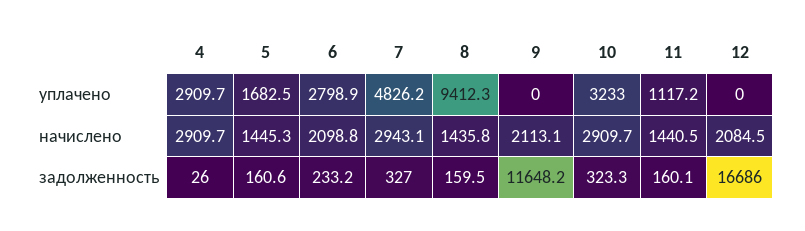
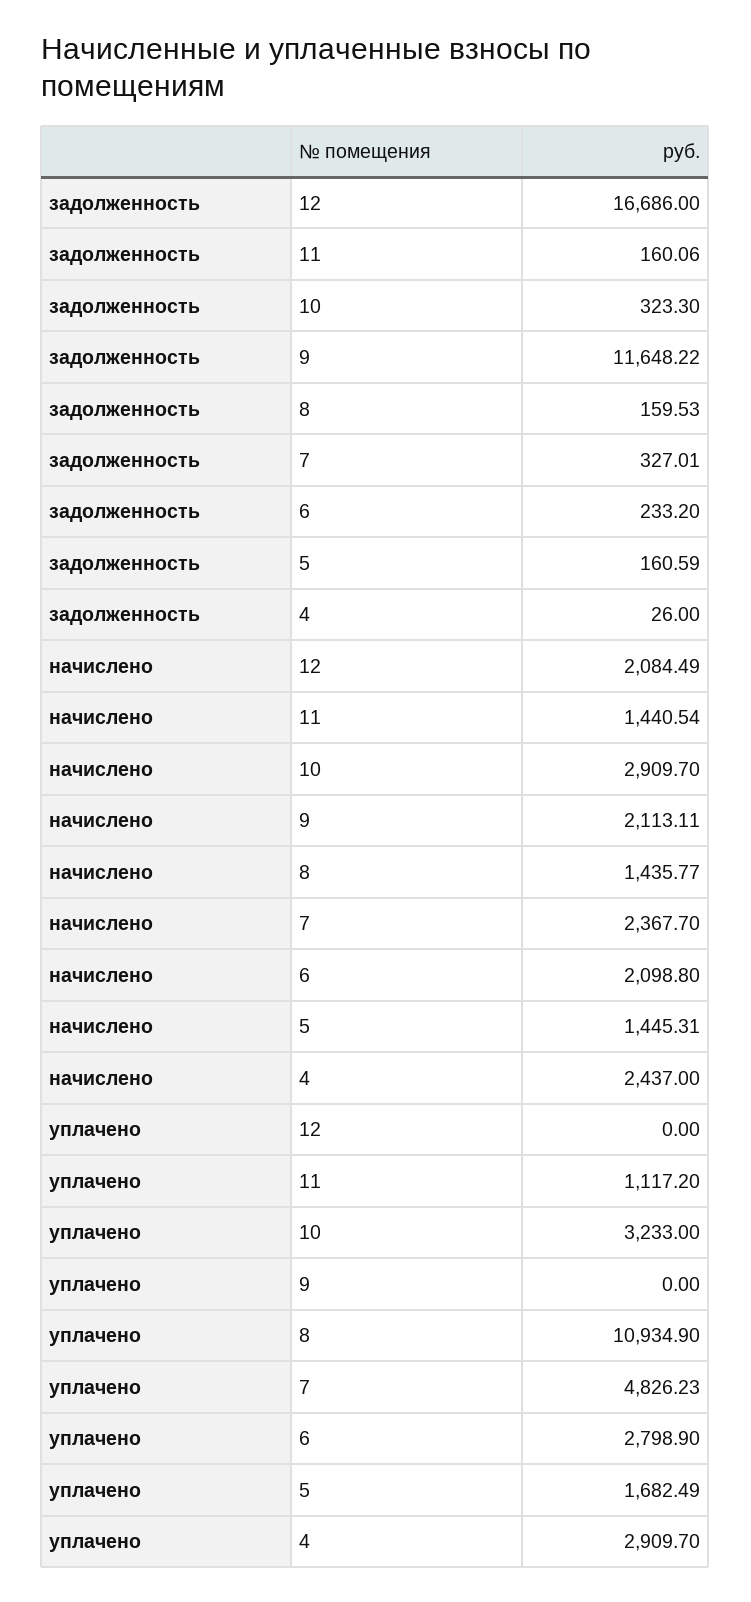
  {
    "4": {
      "уплачено": 2909.7,
-     "начислено": 2909.7,
+     "начислено": 2437,
      "задолженность": 26
    },
    "5": {
      "уплачено": 1682.49,
      "начислено": 1445.31,
      "задолженность": 160.59
    },
    "6": {
      "уплачено": 2798.9,
      "начислено": 2098.8,
      "задолженность": 233.2
    },
    "7": {
      "уплачено": 4826.23,
-     "начислено": 2943.1,
+     "начислено": 2367.7,
      "задолженность": 327.01
    },
    "8": {
-     "уплачено": 9412.3,
+     "уплачено": 10934.9,
      "начислено": 1435.77,
      "задолженность": 159.53
    },
    "9": {
      "уплачено": 0,
      "начислено": 2113.11,
      "задолженность": 11648.22
    },
    "10": {
      "уплачено": 3233,
      "начислено": 2909.7,
      "задолженность": 323.3
    },
    "11": {
      "уплачено": 1117.2,
      "начислено": 1440.54,
      "задолженность": 160.06
    },
    "12": {
      "уплачено": 0,
      "начислено": 2084.49,
      "задолженность": 16686
    }
  }

